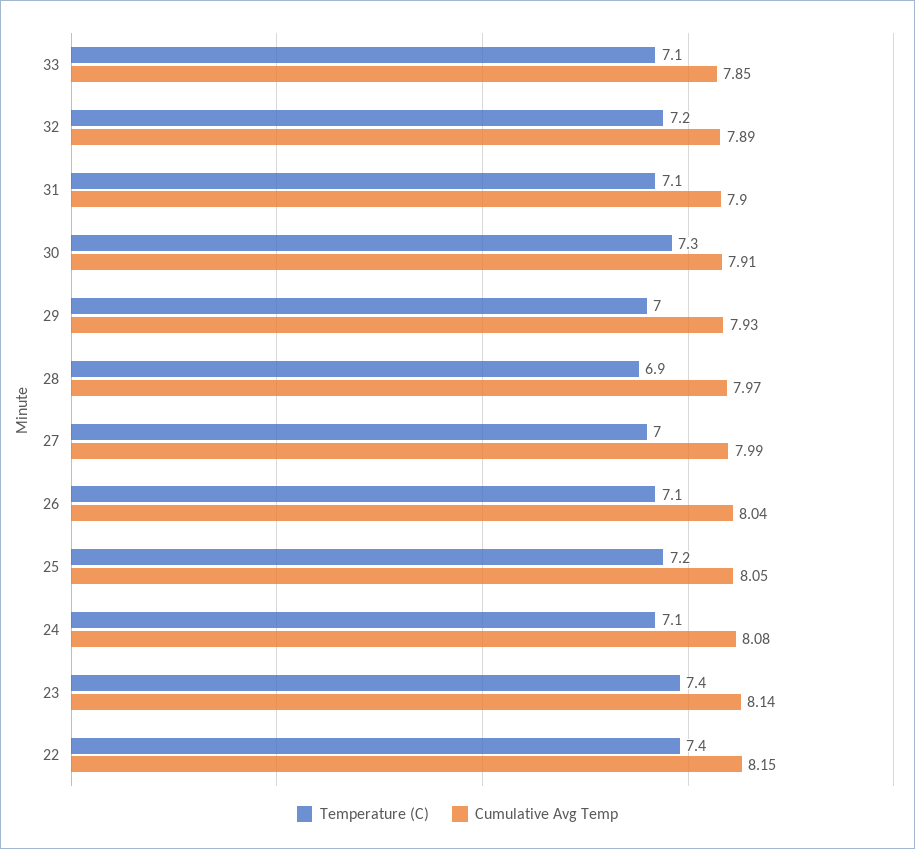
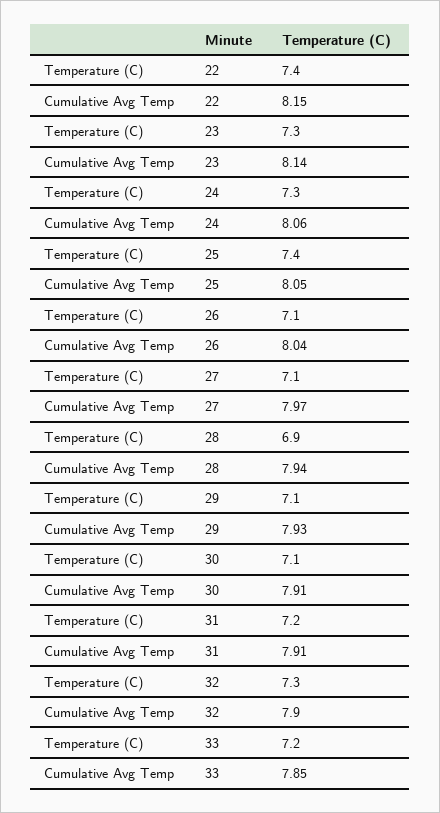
  {
    "Temperature (C)": {
-     "33": 7.1,
+     "33": 7.2,
-     "32": 7.2,
+     "32": 7.3,
-     "31": 7.1,
+     "31": 7.2,
-     "30": 7.3,
+     "30": 7.1,
-     "29": 7,
+     "29": 7.1,
      "28": 6.9,
-     "27": 7,
+     "27": 7.1,
      "26": 7.1,
-     "25": 7.2,
+     "25": 7.4,
-     "24": 7.1,
+     "24": 7.3,
-     "23": 7.4,
+     "23": 7.3,
      "22": 7.4
    },
    "Cumulative Avg Temp": {
      "33": 7.85,
-     "32": 7.89,
+     "32": 7.9,
-     "31": 7.9,
+     "31": 7.91,
      "30": 7.91,
      "29": 7.93,
-     "28": 7.97,
+     "28": 7.94,
-     "27": 7.99,
+     "27": 7.97,
      "26": 8.04,
      "25": 8.05,
-     "24": 8.08,
+     "24": 8.06,
      "23": 8.14,
      "22": 8.15
    }
  }

